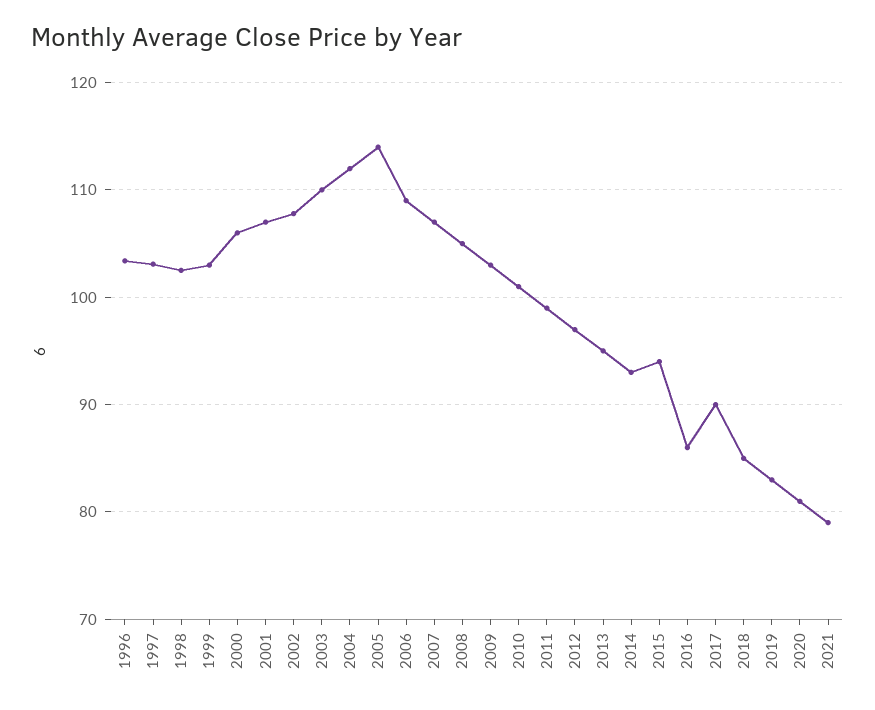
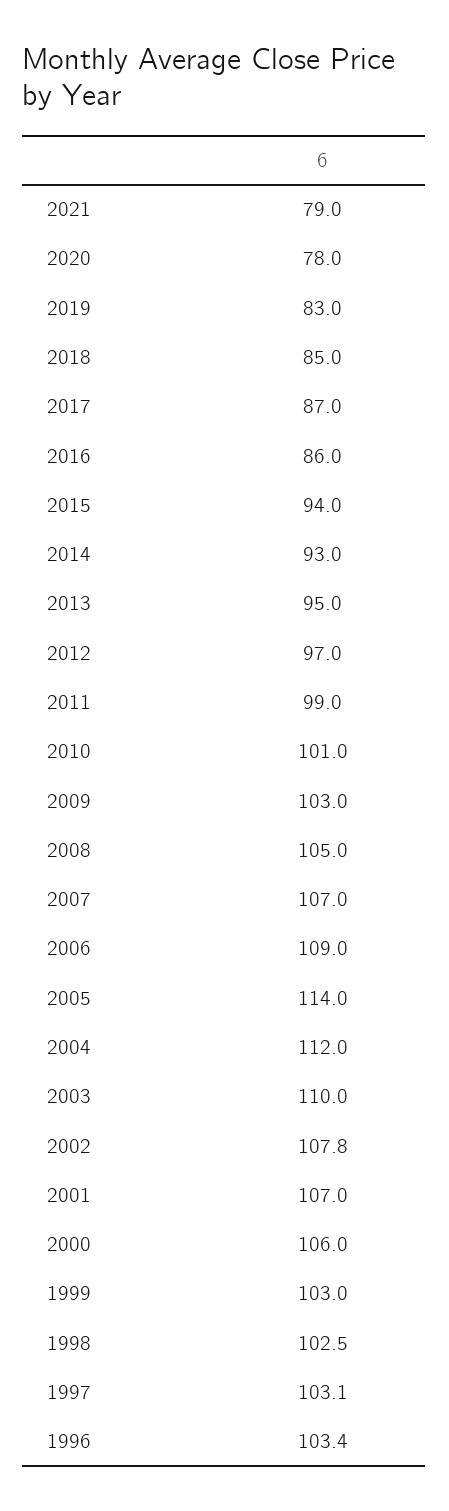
  {
    "1996": 103.4,
    "1997": 103.1,
    "1998": 102.5,
    "1999": 103,
    "2000": 106,
    "2001": 107,
    "2002": 107.8,
    "2003": 110,
    "2004": 112,
    "2005": 114,
    "2006": 109,
    "2007": 107,
    "2008": 105,
    "2009": 103,
    "2010": 101,
    "2011": 99,
    "2012": 97,
    "2013": 95,
    "2014": 93,
    "2015": 94,
    "2016": 86,
-   "2017": 90,
+   "2017": 87,
    "2018": 85,
    "2019": 83,
-   "2020": 81,
+   "2020": 78,
    "2021": 79
  }

